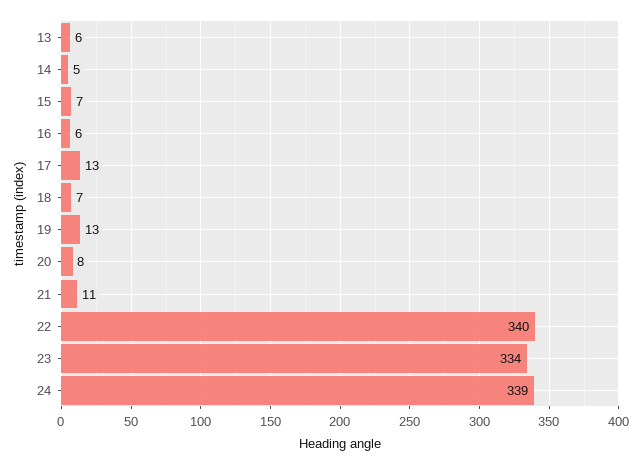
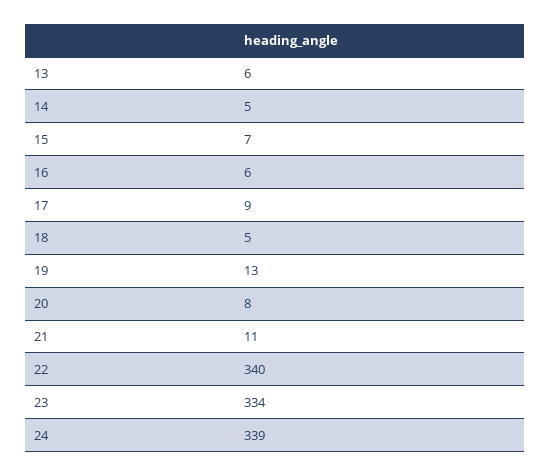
  {
    "13": 6,
    "14": 5,
    "15": 7,
    "16": 6,
-   "17": 13,
+   "17": 9,
-   "18": 7,
+   "18": 5,
    "19": 13,
    "20": 8,
    "21": 11,
    "22": 340,
    "23": 334,
    "24": 339
  }

